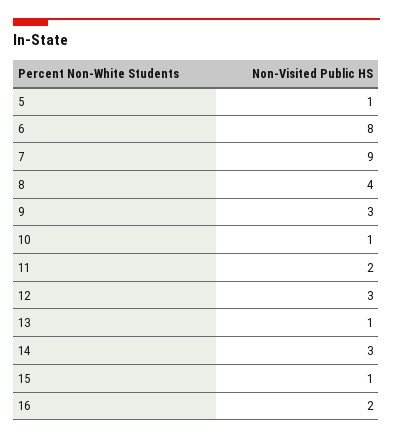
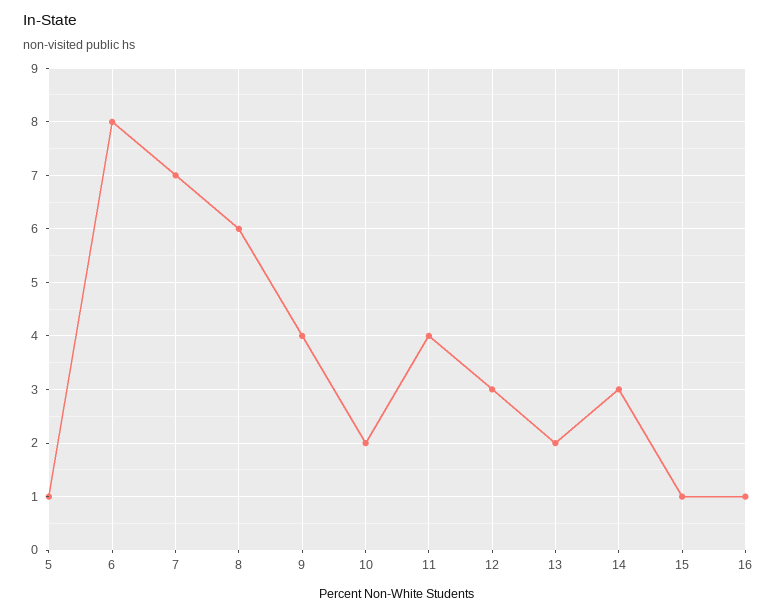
  {
    "5": 1,
    "6": 8,
-   "7": 9,
+   "7": 7,
-   "8": 4,
+   "8": 6,
-   "9": 3,
+   "9": 4,
-   "10": 1,
+   "10": 2,
-   "11": 2,
+   "11": 4,
    "12": 3,
-   "13": 1,
+   "13": 2,
    "14": 3,
    "15": 1,
-   "16": 2
+   "16": 1
  }

